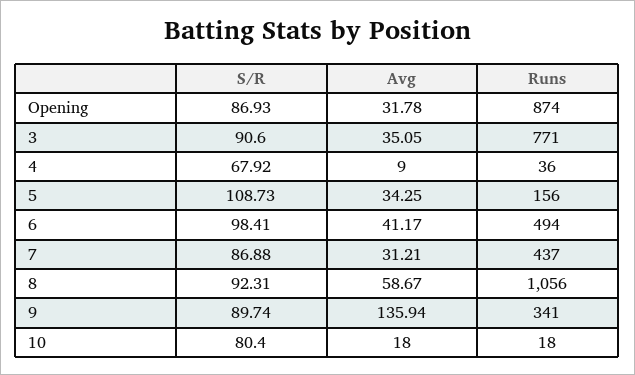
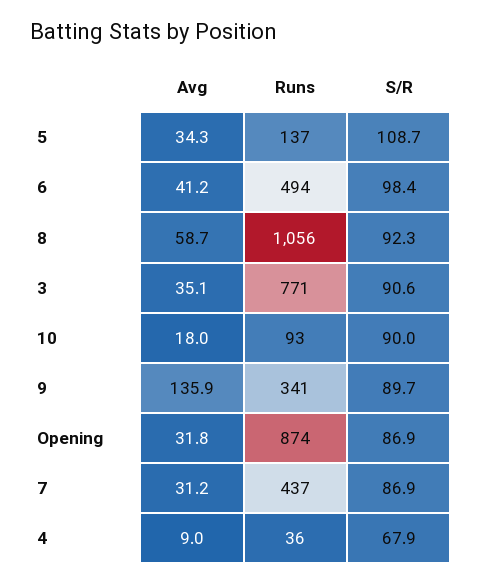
  {
    "S/R": {
      "Opening": 86.93,
      "3": 90.6,
      "4": 67.92,
      "5": 108.73,
      "6": 98.41,
      "7": 86.88,
      "8": 92.31,
      "9": 89.74,
-     "10": 80.4
+     "10": 90
    },
    "Avg": {
      "Opening": 31.78,
      "3": 35.05,
      "4": 9,
      "5": 34.25,
      "6": 41.17,
      "7": 31.21,
      "8": 58.67,
      "9": 135.94,
      "10": 18
    },
    "Runs": {
      "Opening": 874,
      "3": 771,
      "4": 36,
-     "5": 156,
+     "5": 137,
      "6": 494,
      "7": 437,
      "8": 1056,
      "9": 341,
-     "10": 18
+     "10": 93
    }
  }

